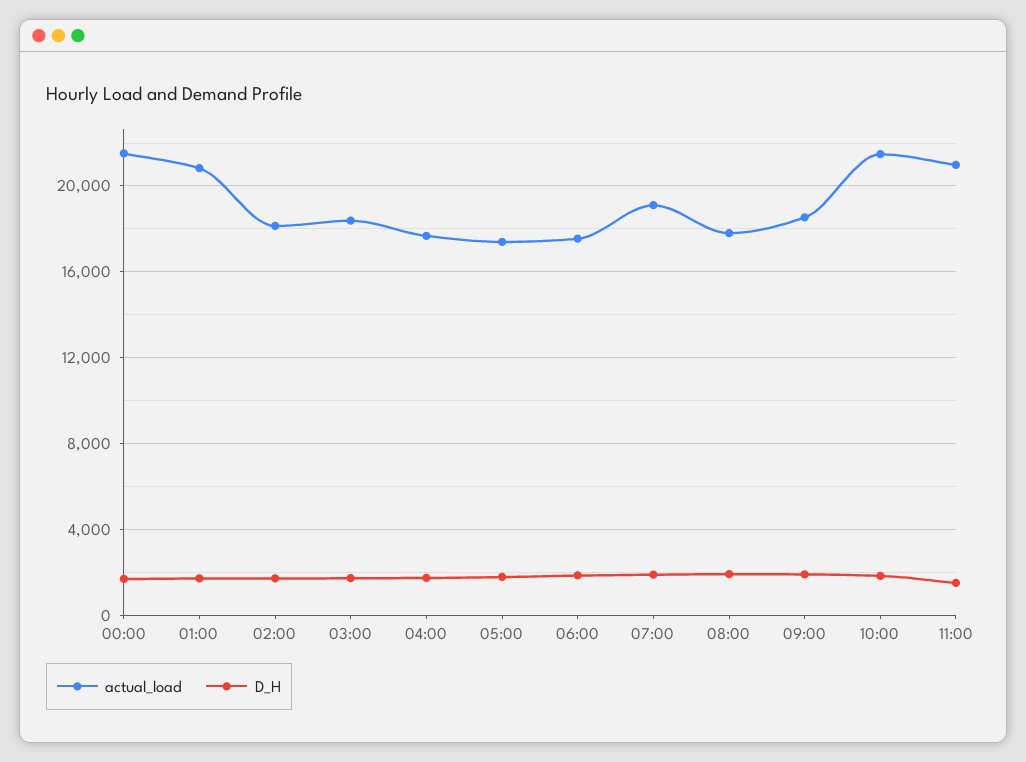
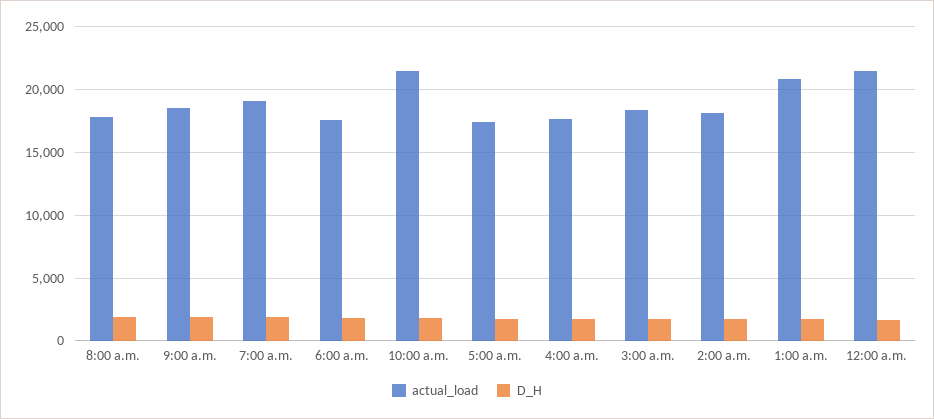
  {
    "actual_load": {
      "00:00": 21500,
      "01:00": 21000,
      "02:00": 18000,
      "03:00": 18500,
      "04:00": 17500,
      "05:00": 17500,
      "06:00": 17500,
      "07:00": 19000,
      "08:00": 18000,
      "09:00": 18500,
-     "10:00": 21500,
+     "10:00": 21500
-     "11:00": 21000
    },
    "D_H": {
      "00:00": 1500,
      "01:00": 1500,
      "02:00": 1500,
      "03:00": 1500,
      "04:00": 1500,
      "05:00": 2000,
      "06:00": 2000,
      "07:00": 2000,
      "08:00": 2000,
      "09:00": 2000,
-     "10:00": 2000,
+     "10:00": 2000
-     "11:00": 1500
    }
  }

